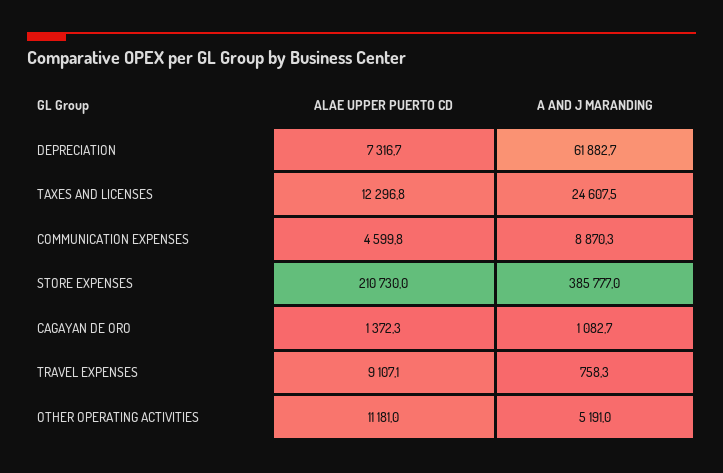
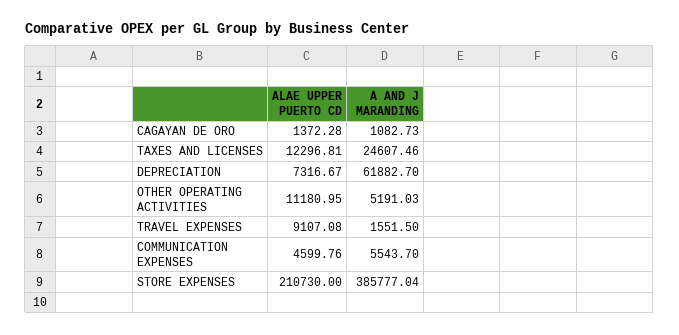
  {
    "ALAE UPPER PUERTO CD": {
      "DEPRECIATION": 7316.67,
      "TAXES AND LICENSES": 12296.81,
      "COMMUNICATION EXPENSES": 4599.76,
      "STORE EXPENSES": 210730,
      "CAGAYAN DE ORO": 1372.28,
      "TRAVEL EXPENSES": 9107.08,
      "OTHER OPERATING ACTIVITIES": 11180.95
    },
    "A AND J MARANDING": {
      "DEPRECIATION": 61882.7,
      "TAXES AND LICENSES": 24607.46,
-     "COMMUNICATION EXPENSES": 8870.3,
+     "COMMUNICATION EXPENSES": 5543.7,
      "STORE EXPENSES": 385777.04,
      "CAGAYAN DE ORO": 1082.73,
-     "TRAVEL EXPENSES": 758.3,
+     "TRAVEL EXPENSES": 1551.5,
      "OTHER OPERATING ACTIVITIES": 5191.03
    }
  }

